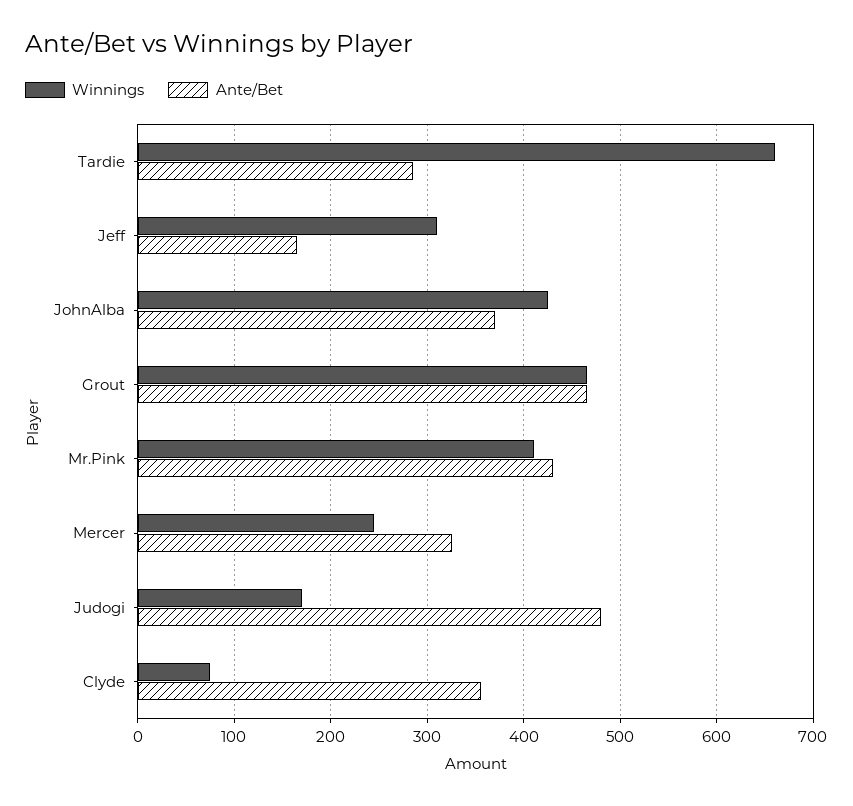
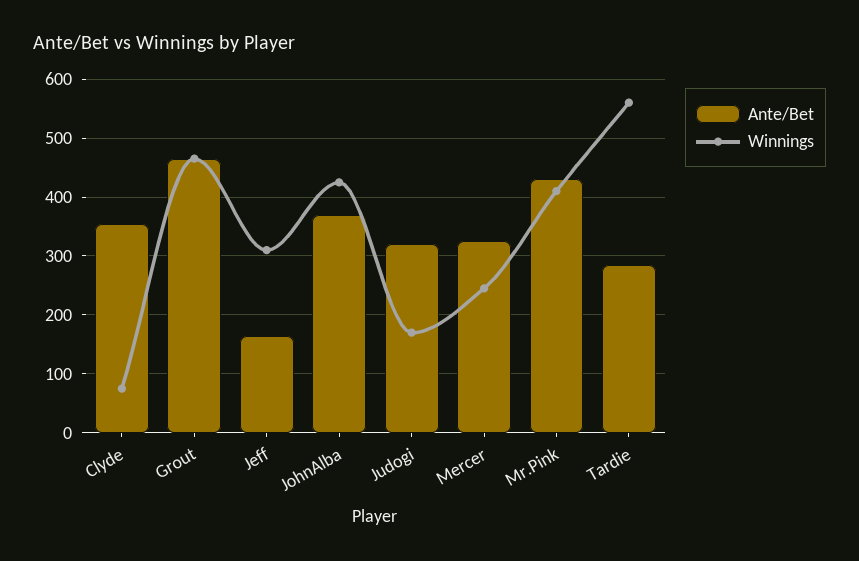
  {
    "Winnings": {
-     "Tardie": 660,
+     "Tardie": 560,
      "Jeff": 310,
      "JohnAlba": 430,
      "Grout": 470,
      "Mr.Pink": 410,
      "Mercer": 250,
      "Judogi": 170,
      "Clyde": 80
    },
    "Ante/Bet": {
      "Tardie": 290,
      "Jeff": 170,
      "JohnAlba": 370,
      "Grout": 470,
      "Mr.Pink": 430,
      "Mercer": 330,
-     "Judogi": 480,
+     "Judogi": 320,
      "Clyde": 360
    }
  }

